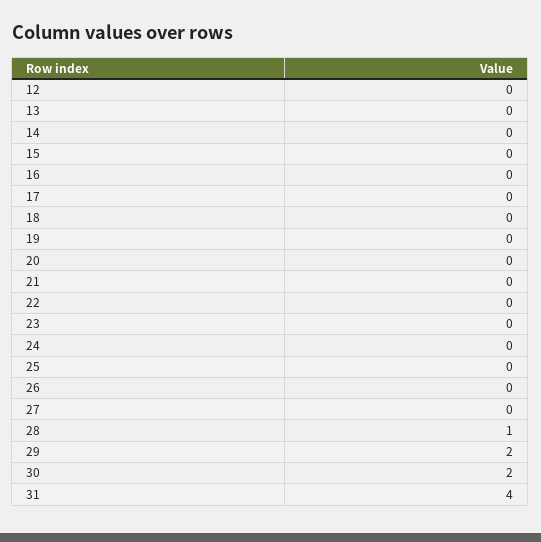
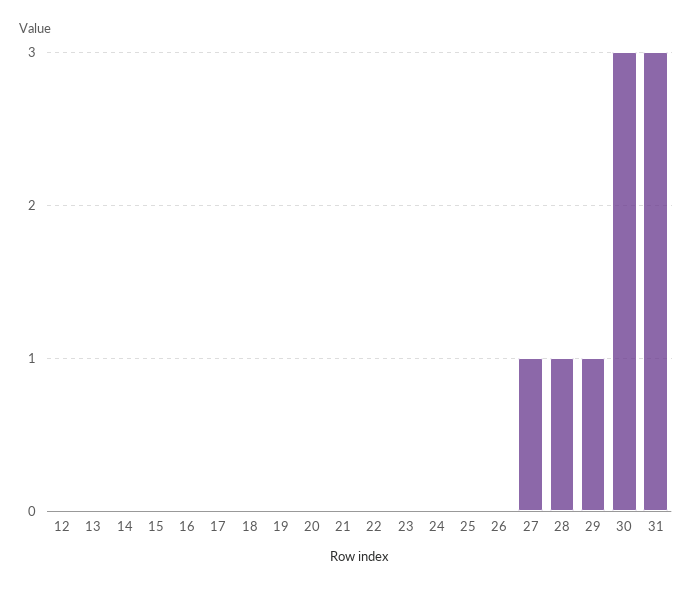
  {
    "12": 0,
    "13": 0,
    "14": 0,
    "15": 0,
    "16": 0,
    "17": 0,
    "18": 0,
    "19": 0,
    "20": 0,
    "21": 0,
    "22": 0,
    "23": 0,
    "24": 0,
    "25": 0,
    "26": 0,
-   "27": 0,
+   "27": 1,
    "28": 1,
-   "29": 2,
+   "29": 1,
-   "30": 2,
+   "30": 3,
-   "31": 4
+   "31": 3
  }

